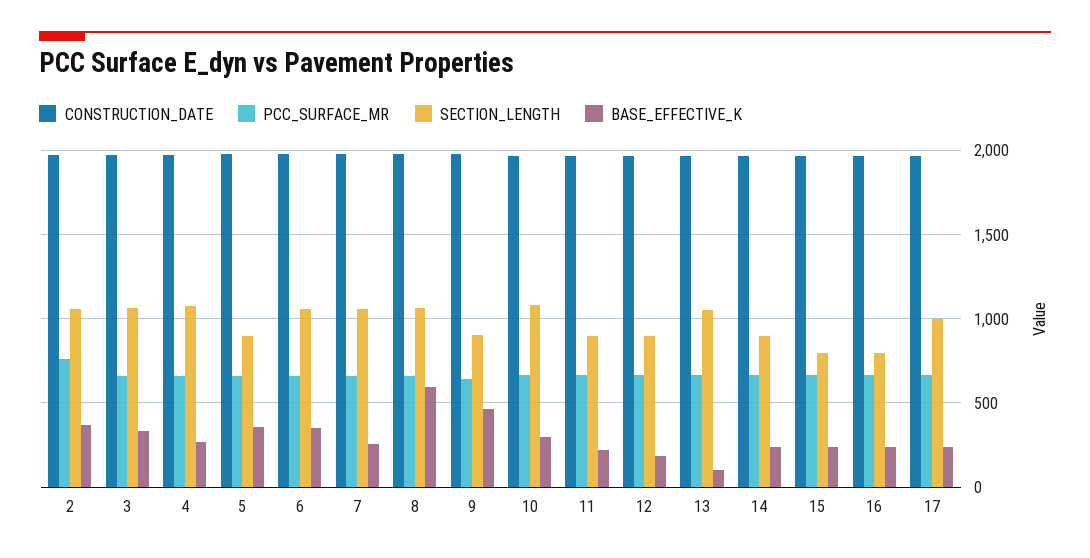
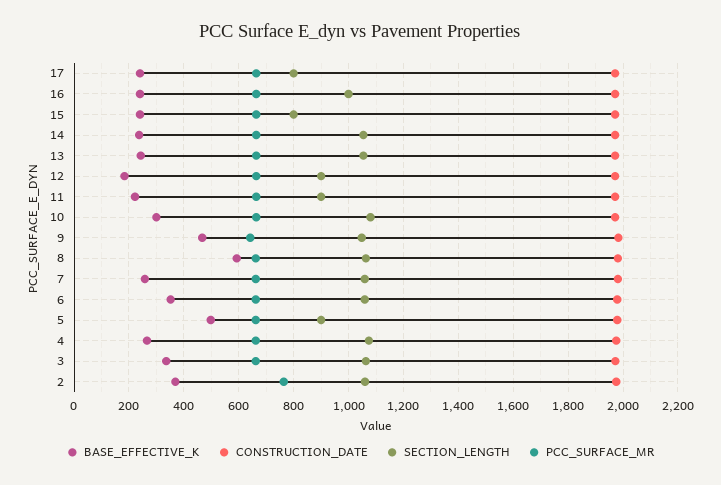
  {
    "CONSTRUCTION_DATE": {
      "2": 1975,
      "3": 1975,
      "4": 1975,
      "5": 1975,
      "6": 1975,
      "7": 1975,
      "8": 1975,
      "9": 1975,
      "10": 1975,
      "11": 1975,
      "12": 1975,
      "13": 1975,
      "14": 1975,
      "15": 1975,
      "16": 1975,
      "17": 1975
    },
    "PCC_SURFACE_MR": {
      "2": 775,
      "3": 650,
      "4": 650,
      "5": 650,
      "6": 650,
      "7": 650,
      "8": 650,
      "9": 650,
      "10": 675,
      "11": 675,
      "12": 675,
      "13": 675,
      "14": 675,
      "15": 675,
      "16": 675,
      "17": 675
    },
    "SECTION_LENGTH": {
      "2": 1050,
      "3": 1075,
      "4": 1075,
      "5": 900,
      "6": 1050,
      "7": 1050,
      "8": 1075,
-     "9": 900,
+     "9": 1050,
      "10": 1075,
      "11": 900,
      "12": 900,
      "13": 1050,
-     "14": 900,
+     "14": 1050,
      "15": 800,
-     "16": 800,
+     "16": 1000,
-     "17": 1000
+     "17": 800
    },
    "BASE_EFFECTIVE_K": {
      "2": 375,
      "3": 325,
      "4": 275,
-     "5": 350,
+     "5": 500,
      "6": 350,
      "7": 250,
      "8": 600,
      "9": 475,
      "10": 300,
      "11": 225,
      "12": 175,
-     "13": 100,
+     "13": 250,
      "14": 225,
      "15": 250,
      "16": 250,
      "17": 250
    }
  }

